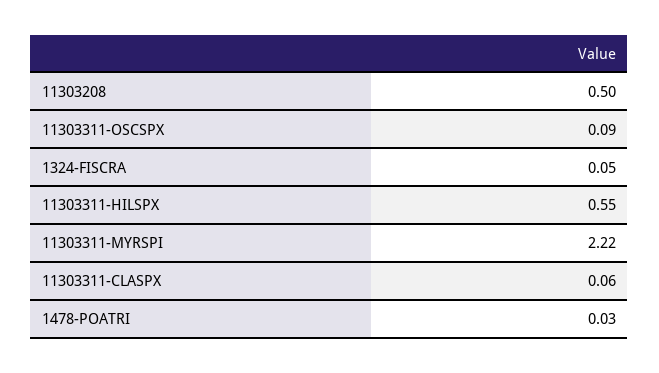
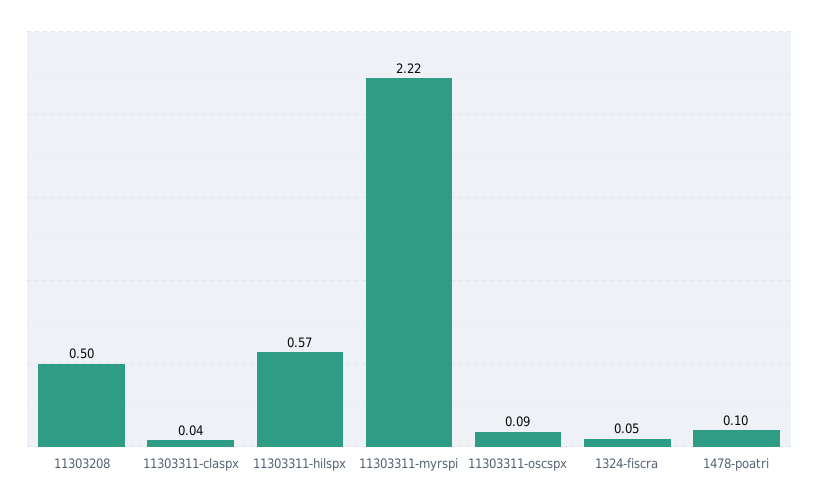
  {
    "11303208": 0.5,
    "11303311-OSCSPX": 0.09,
    "1324-FISCRA": 0.05,
-   "11303311-HILSPX": 0.55,
+   "11303311-HILSPX": 0.57,
    "11303311-MYRSPI": 2.22,
-   "11303311-CLASPX": 0.06,
+   "11303311-CLASPX": 0.04,
-   "1478-POATRI": 0.03
+   "1478-POATRI": 0.1
  }

